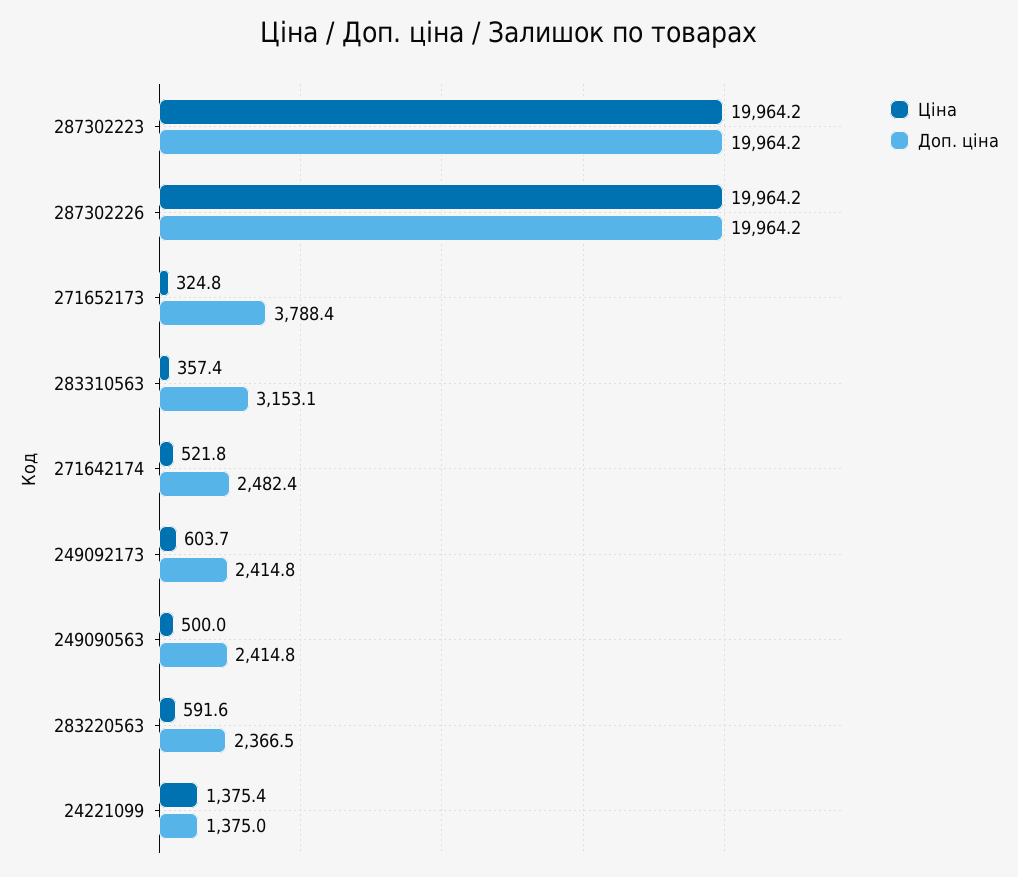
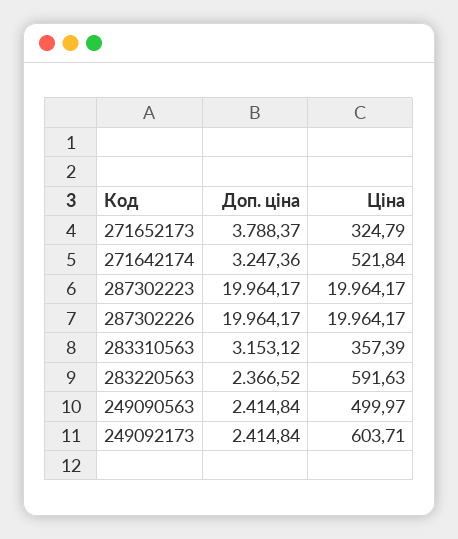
  {
    "Ціна": {
      "287302223": 19964.17,
      "287302226": 19964.17,
      "271652173": 324.79,
      "283310563": 357.39,
      "271642174": 521.84,
      "249092173": 603.71,
      "249090563": 499.97,
-     "283220563": 591.63,
+     "283220563": 591.63
-     "24221099": 1375.4
    },
    "Доп. ціна": {
      "287302223": 19964.17,
      "287302226": 19964.17,
      "271652173": 3788.37,
      "283310563": 3153.12,
-     "271642174": 2482.4,
+     "271642174": 3247.36,
      "249092173": 2414.84,
      "249090563": 2414.84,
-     "283220563": 2366.52,
+     "283220563": 2366.52
-     "24221099": 1375
    }
  }

